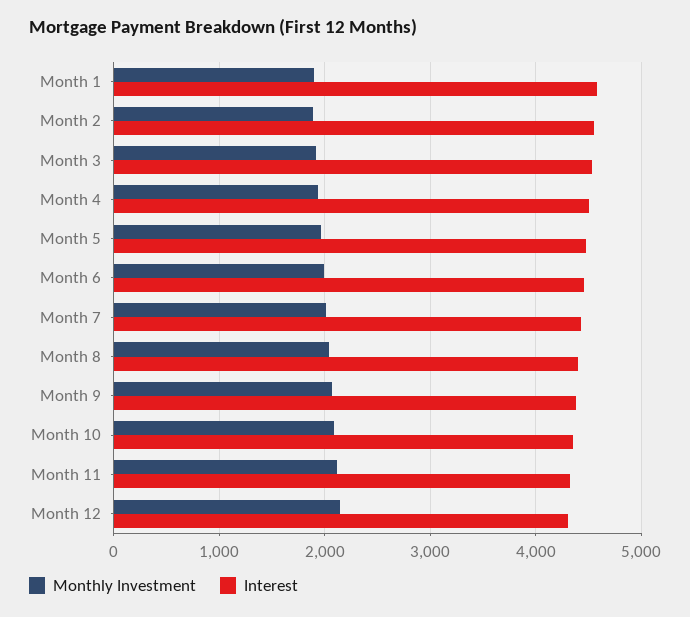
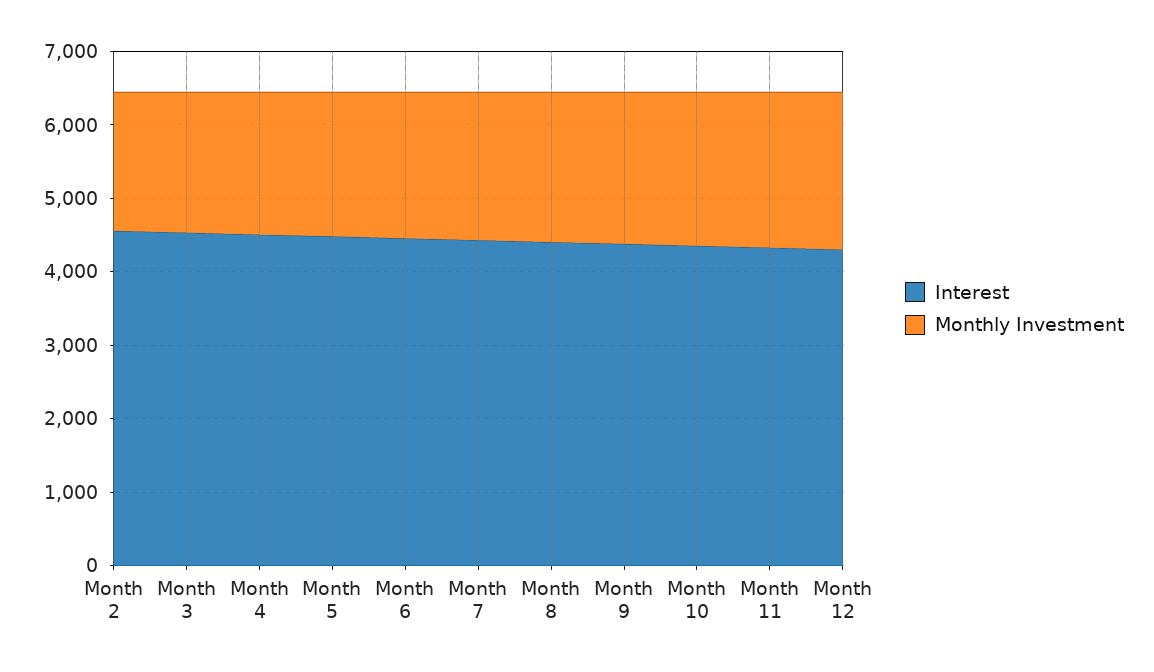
  {
    "Monthly Investment": {
-     "Month 1": 1900,
      "Month 2": 1900,
      "Month 3": 1900,
      "Month 4": 1900,
      "Month 5": 2000,
      "Month 6": 2000,
      "Month 7": 2000,
      "Month 8": 2000,
      "Month 9": 2100,
      "Month 10": 2100,
      "Month 11": 2100,
      "Month 12": 2100
    },
    "Interest": {
-     "Month 1": 4600,
      "Month 2": 4600,
      "Month 3": 4500,
      "Month 4": 4500,
      "Month 5": 4500,
      "Month 6": 4500,
      "Month 7": 4400,
      "Month 8": 4400,
      "Month 9": 4400,
      "Month 10": 4400,
      "Month 11": 4300,
      "Month 12": 4300
    }
  }

